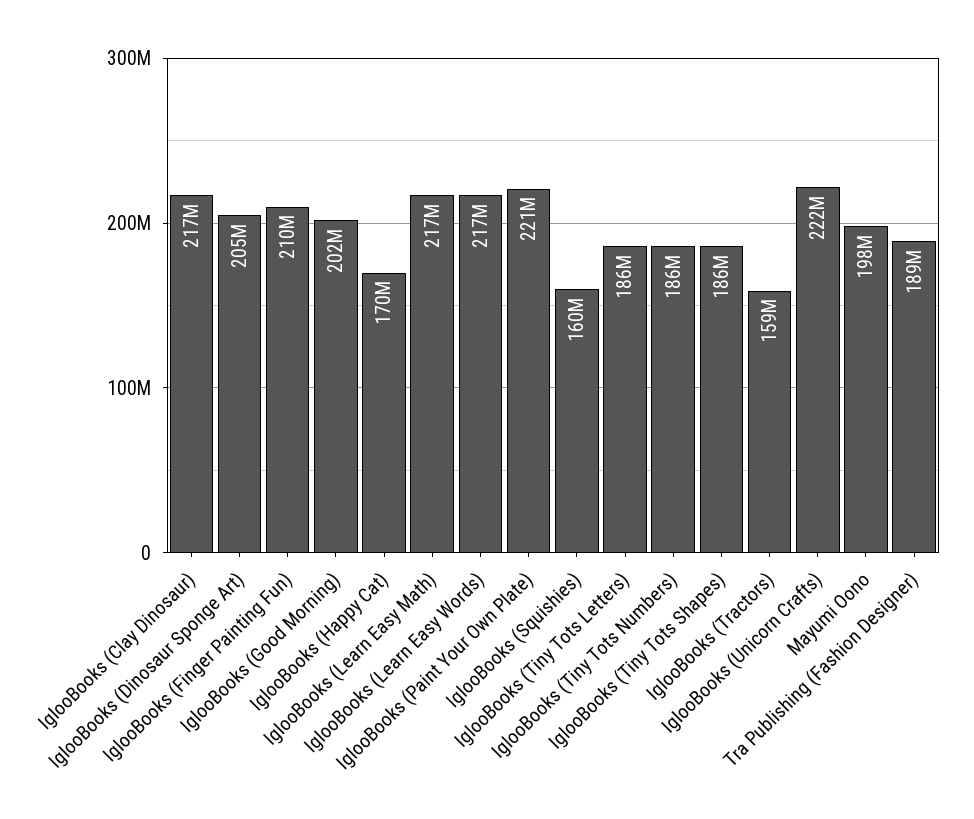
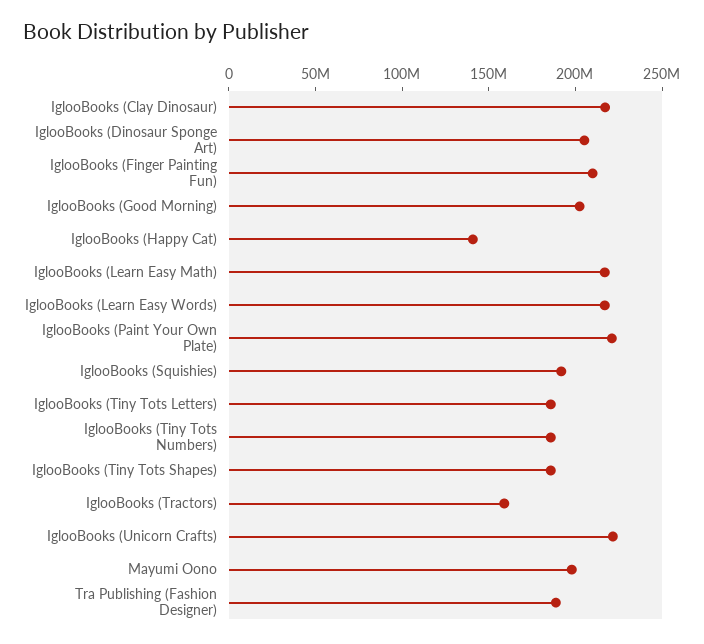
  {
    "IglooBooks (Clay Dinosaur)": 217000000,
    "IglooBooks (Dinosaur Sponge Art)": 205000000,
    "IglooBooks (Finger Painting Fun)": 210000000,
    "IglooBooks (Good Morning)": 202000000,
-   "IglooBooks (Happy Cat)": 170000000,
+   "IglooBooks (Happy Cat)": 140000000,
    "IglooBooks (Learn Easy Math)": 217000000,
    "IglooBooks (Learn Easy Words)": 217000000,
    "IglooBooks (Paint Your Own Plate)": 221000000,
-   "IglooBooks (Squishies)": 160000000,
+   "IglooBooks (Squishies)": 190000000,
    "IglooBooks (Tiny Tots Letters)": 186000000,
    "IglooBooks (Tiny Tots Numbers)": 186000000,
    "IglooBooks (Tiny Tots Shapes)": 186000000,
    "IglooBooks (Tractors)": 159000000,
    "IglooBooks (Unicorn Crafts)": 222000000,
    "Mayumi Oono": 198000000,
    "Tra Publishing (Fashion Designer)": 189000000
  }

